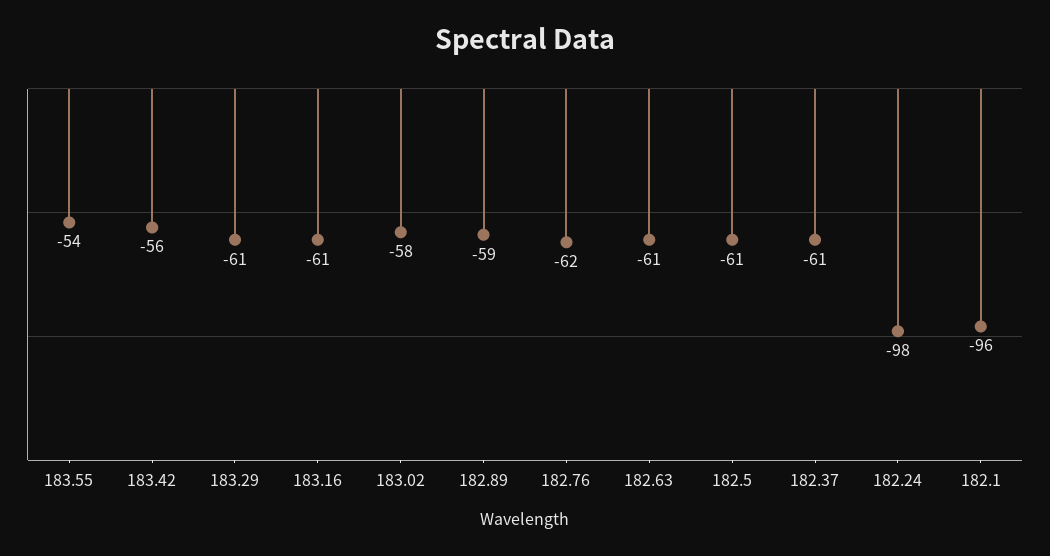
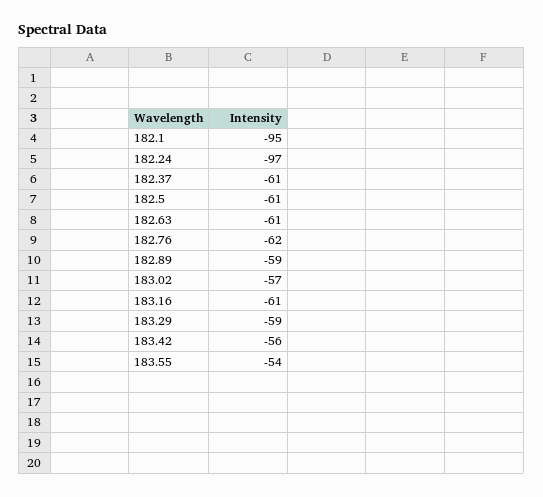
  {
    "183.55": -54,
    "183.42": -56,
-   "183.29": -61,
+   "183.29": -59,
    "183.16": -61,
-   "183.02": -58,
+   "183.02": -57,
    "182.89": -59,
    "182.76": -62,
    "182.63": -61,
    "182.5": -61,
    "182.37": -61,
-   "182.24": -98,
+   "182.24": -97,
-   "182.1": -96
+   "182.1": -95
  }

